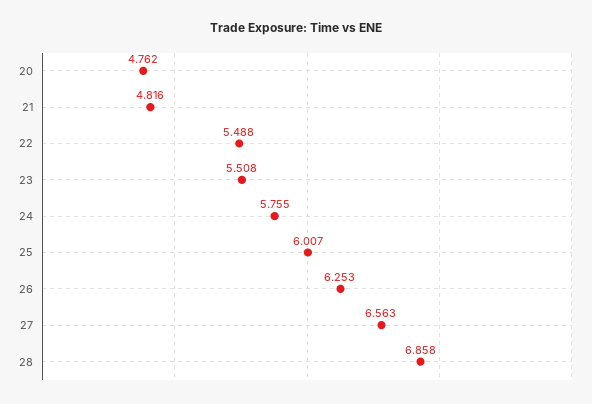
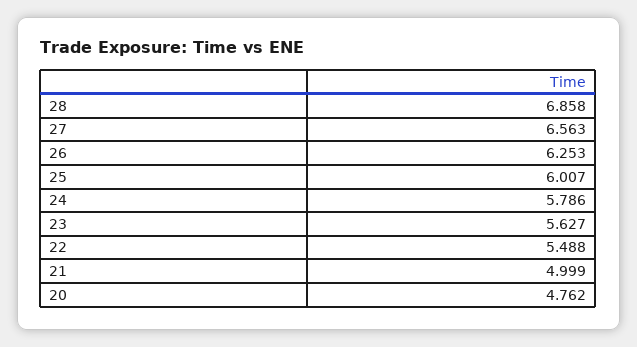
  {
    "20": 4.762,
-   "21": 4.816,
+   "21": 4.999,
    "22": 5.488,
-   "23": 5.508,
+   "23": 5.627,
-   "24": 5.755,
+   "24": 5.786,
    "25": 6.007,
    "26": 6.253,
    "27": 6.563,
    "28": 6.858
  }

